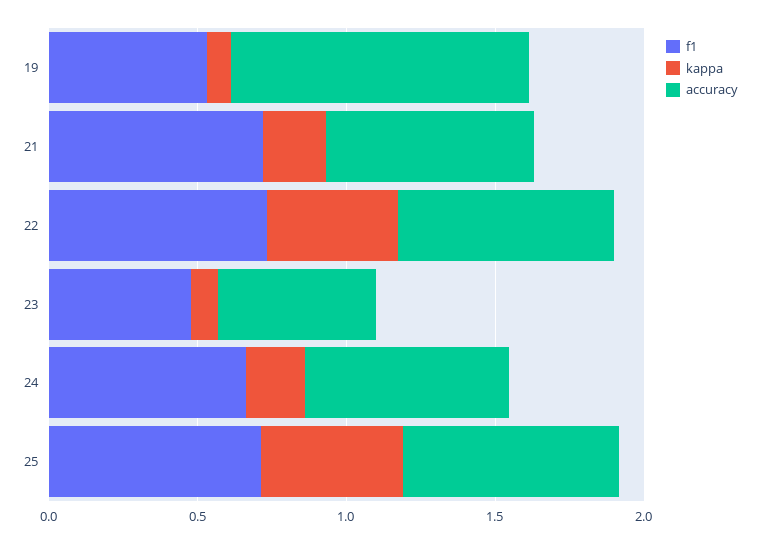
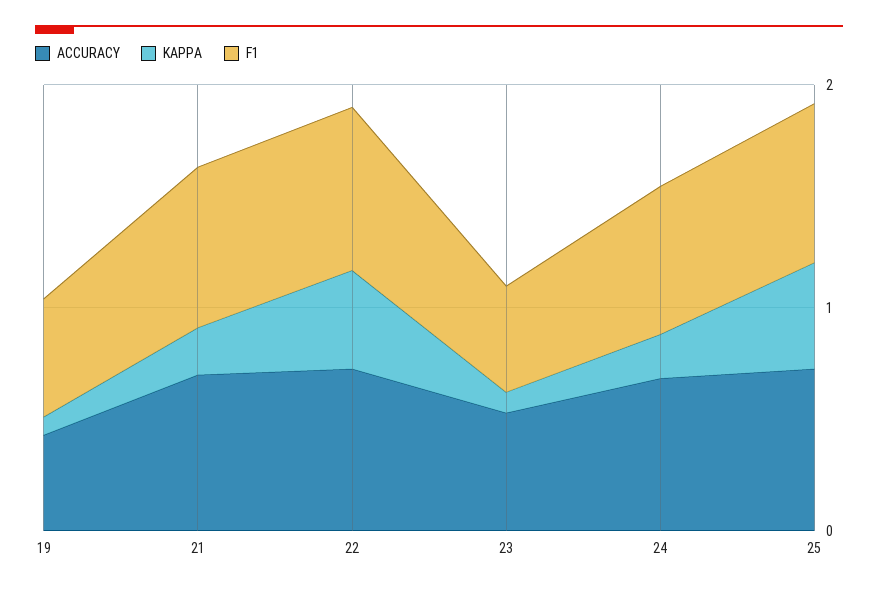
  {
    "f1": {
      "19": 0.5,
      "21": 0.7,
      "22": 0.7,
      "23": 0.5,
      "24": 0.7,
      "25": 0.7
    },
    "kappa": {
      "19": 0.1,
      "21": 0.2,
      "22": 0.4,
      "23": 0.1,
      "24": 0.2,
      "25": 0.5
    },
    "accuracy": {
-     "19": 1,
+     "19": 0.4,
      "21": 0.7,
      "22": 0.7,
      "23": 0.5,
      "24": 0.7,
      "25": 0.7
    }
  }

